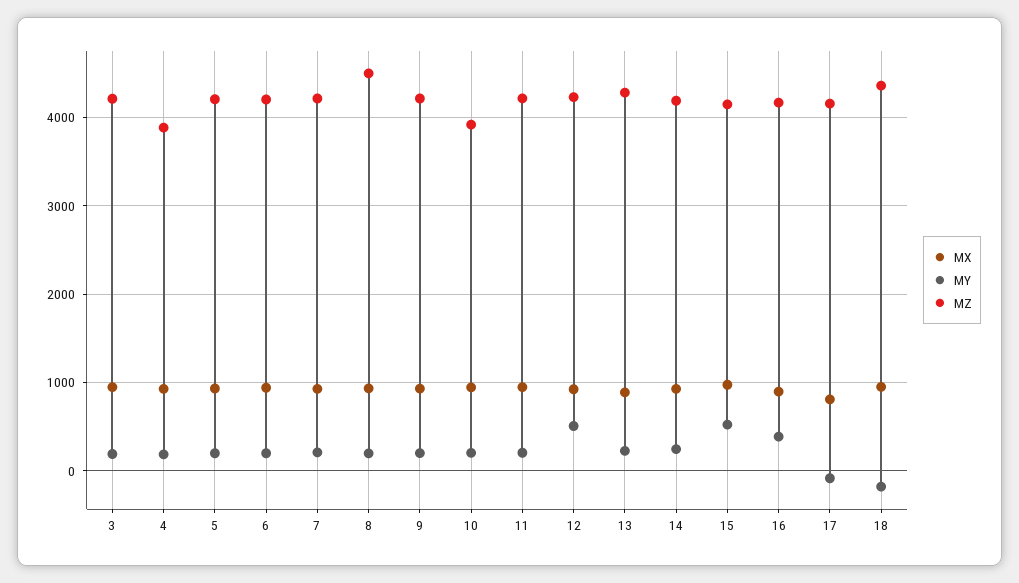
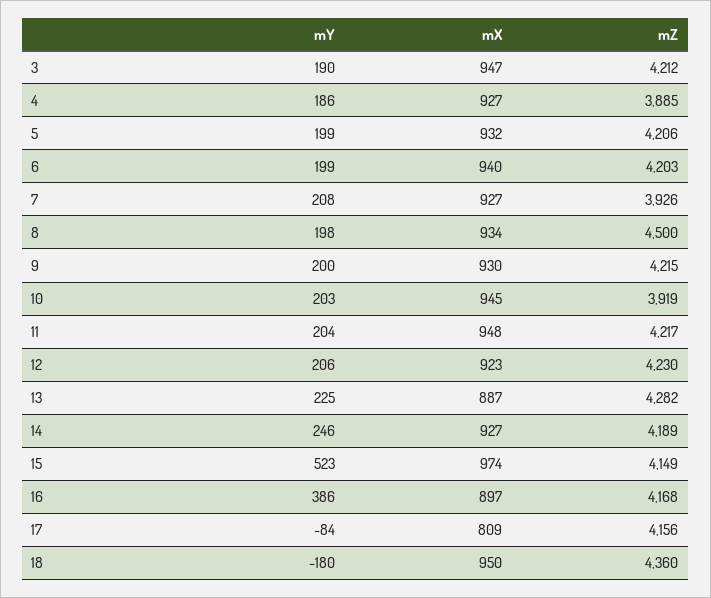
  {
    "MX": {
      "3": 947,
      "4": 927,
      "5": 932,
      "6": 940,
      "7": 927,
      "8": 934,
      "9": 930,
      "10": 945,
      "11": 948,
      "12": 923,
      "13": 887,
      "14": 927,
      "15": 974,
      "16": 897,
      "17": 809,
      "18": 950
    },
    "MY": {
      "3": 190,
      "4": 186,
      "5": 199,
      "6": 199,
      "7": 208,
      "8": 198,
      "9": 200,
      "10": 203,
      "11": 204,
-     "12": 500,
+     "12": 206,
      "13": 225,
      "14": 246,
      "15": 523,
      "16": 386,
      "17": -84,
      "18": -180
    },
    "MZ": {
      "3": 4212,
      "4": 3885,
      "5": 4206,
      "6": 4203,
-     "7": 4200,
+     "7": 3926,
      "8": 4500,
      "9": 4215,
      "10": 3919,
      "11": 4217,
      "12": 4230,
      "13": 4282,
      "14": 4189,
      "15": 4149,
      "16": 4168,
      "17": 4156,
      "18": 4360
    }
  }

